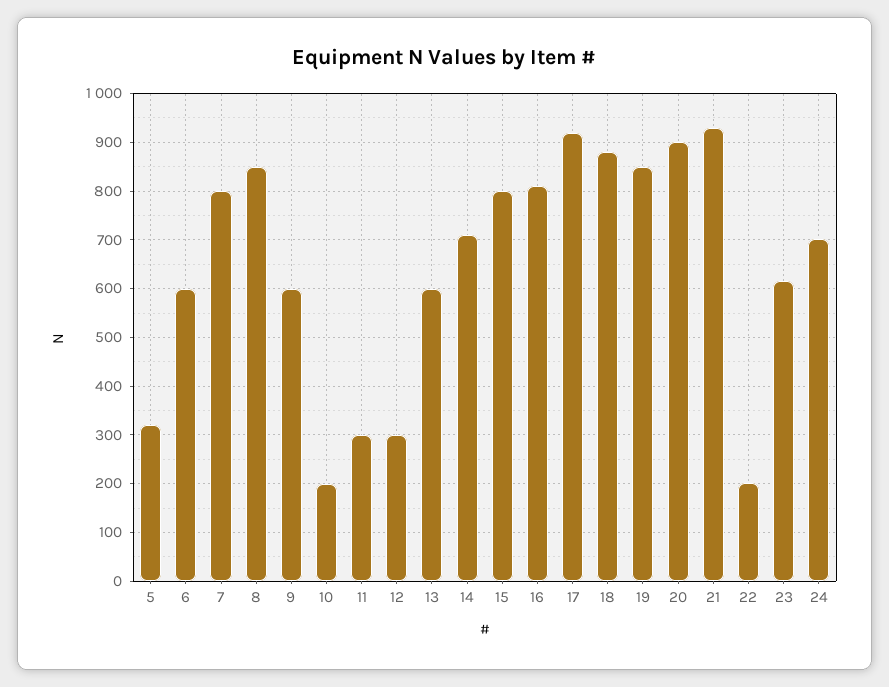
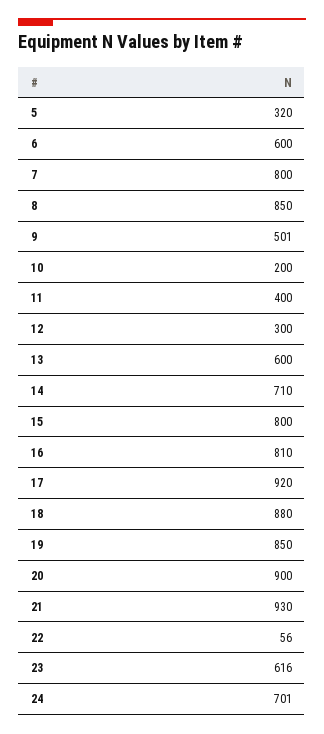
  {
    "5": 320,
    "6": 600,
    "7": 800,
    "8": 850,
-   "9": 600,
+   "9": 501,
    "10": 200,
-   "11": 300,
+   "11": 400,
    "12": 300,
    "13": 600,
    "14": 710,
    "15": 800,
    "16": 810,
    "17": 920,
    "18": 880,
    "19": 850,
    "20": 900,
    "21": 930,
-   "22": 200,
+   "22": 56,
    "23": 616,
    "24": 701
  }

